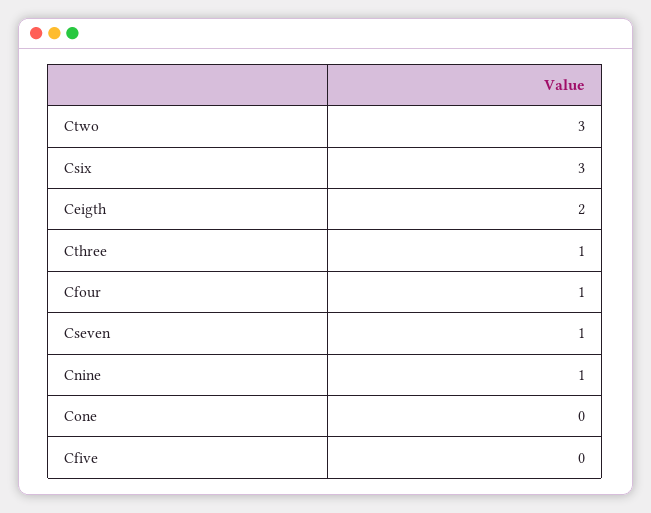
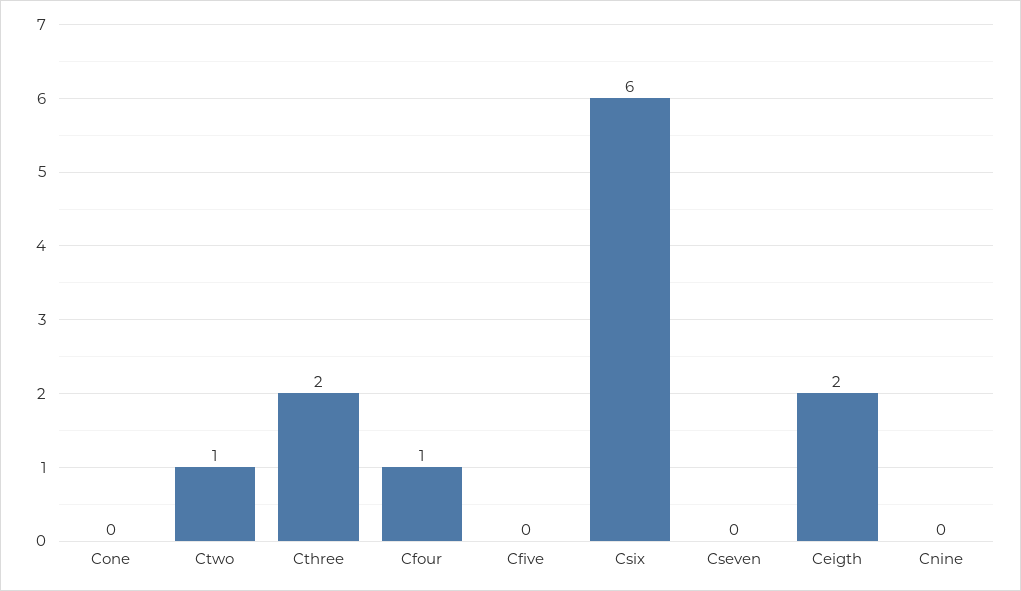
  {
-   "Ctwo": 3,
+   "Ctwo": 1,
-   "Csix": 3,
+   "Csix": 6,
    "Ceigth": 2,
-   "Cthree": 1,
+   "Cthree": 2,
    "Cfour": 1,
-   "Cseven": 1,
+   "Cseven": 0,
-   "Cnine": 1,
+   "Cnine": 0,
    "Cone": 0,
    "Cfive": 0
  }

